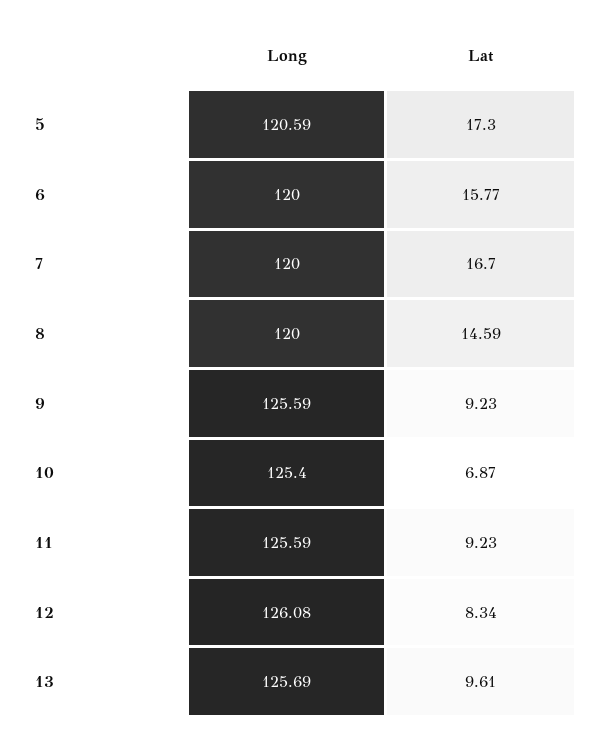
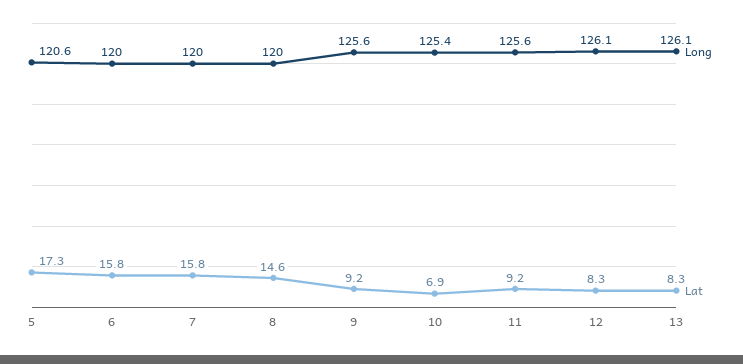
  {
    "Long": {
      "5": 120.59,
      "6": 120,
      "7": 120,
      "8": 120,
      "9": 125.59,
      "10": 125.4,
      "11": 125.59,
      "12": 126.08,
-     "13": 125.69
+     "13": 126.1
    },
    "Lat": {
      "5": 17.3,
      "6": 15.77,
-     "7": 16.7,
+     "7": 15.8,
      "8": 14.59,
      "9": 9.23,
      "10": 6.87,
      "11": 9.23,
      "12": 8.34,
-     "13": 9.61
+     "13": 8.3
    }
  }

